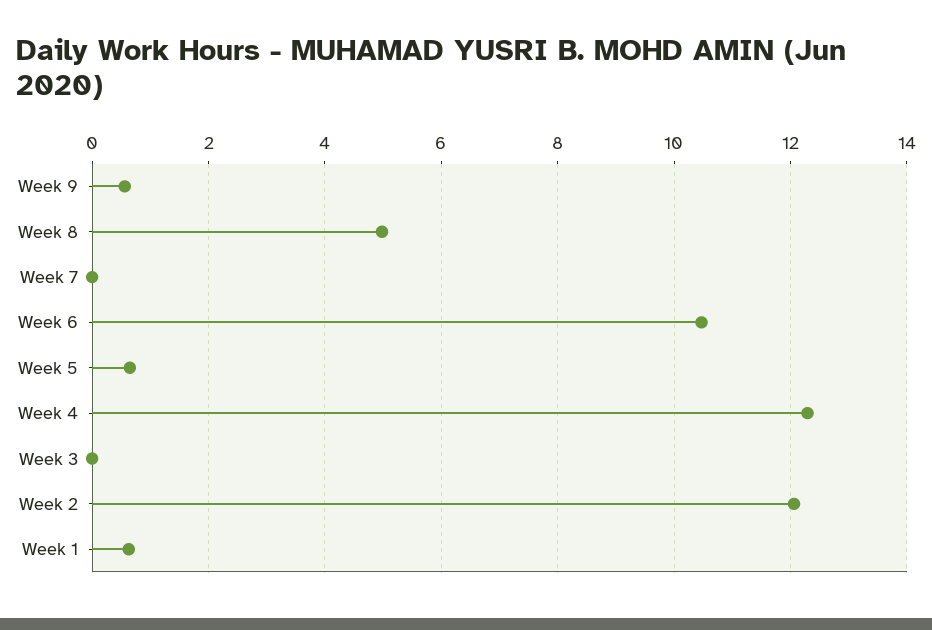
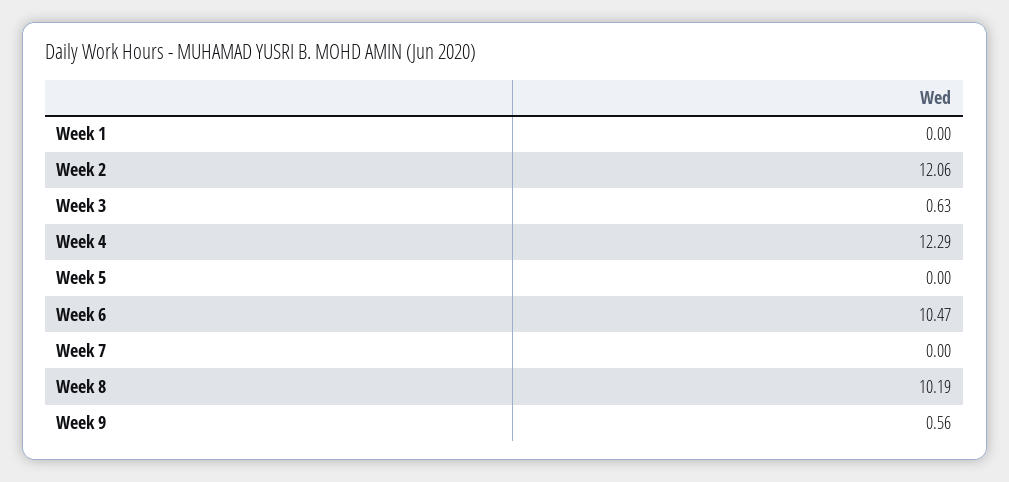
  {
    "Week 9": 0.56,
-   "Week 8": 5,
+   "Week 8": 10.19,
    "Week 7": 0,
    "Week 6": 10.47,
-   "Week 5": 0.6,
+   "Week 5": 0,
    "Week 4": 12.29,
-   "Week 3": 0,
+   "Week 3": 0.63,
    "Week 2": 12.06,
-   "Week 1": 0.6
+   "Week 1": 0
  }

